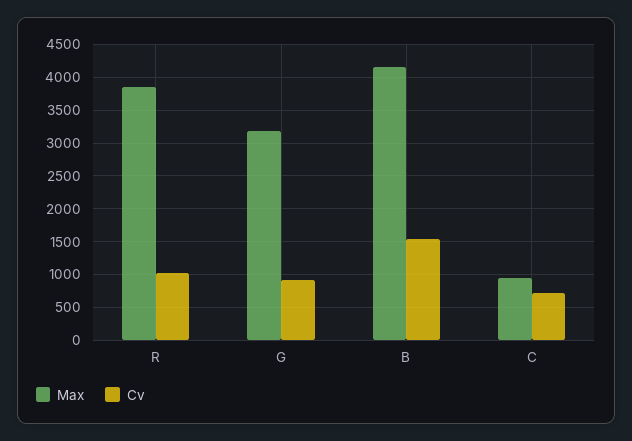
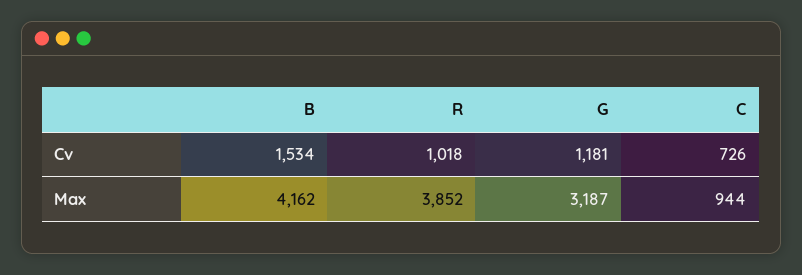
  {
    "Max": {
      "R": 3852,
      "G": 3187,
      "B": 4162,
      "C": 944
    },
    "Cv": {
      "R": 1018,
-     "G": 900,
+     "G": 1181,
      "B": 1534,
      "C": 726
    }
  }

